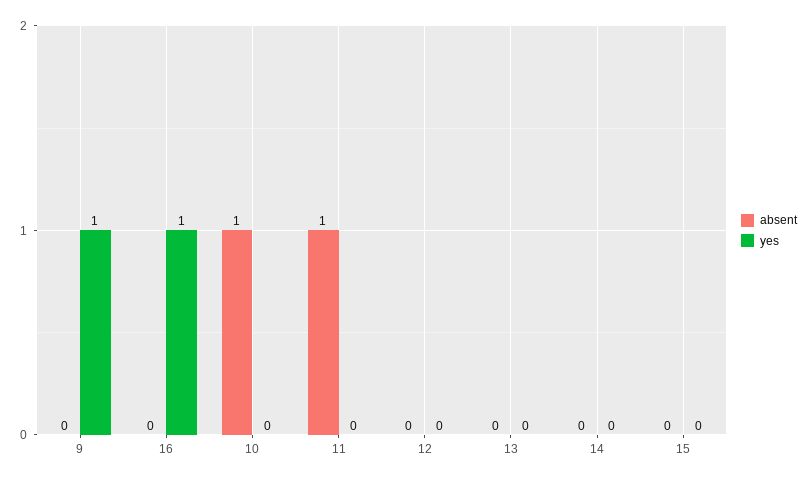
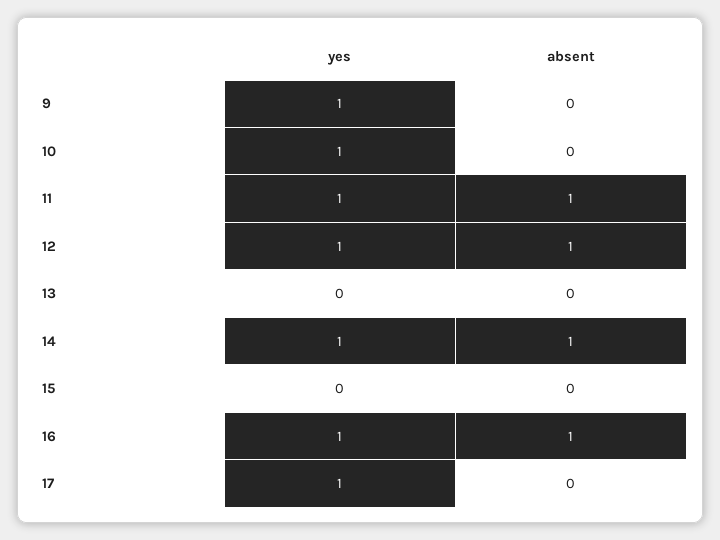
  {
    "absent": {
      "9": 0,
-     "16": 0,
+     "16": 1,
-     "10": 1,
+     "10": 0,
      "11": 1,
-     "12": 0,
+     "12": 1,
      "13": 0,
-     "14": 0,
+     "14": 1,
-     "15": 0
+     "15": 0,
+     "17": 0
    },
    "yes": {
      "9": 1,
      "16": 1,
-     "10": 0,
+     "10": 1,
-     "11": 0,
+     "11": 1,
-     "12": 0,
+     "12": 1,
      "13": 0,
-     "14": 0,
+     "14": 1,
-     "15": 0
+     "15": 0,
+     "17": 1
    }
  }

